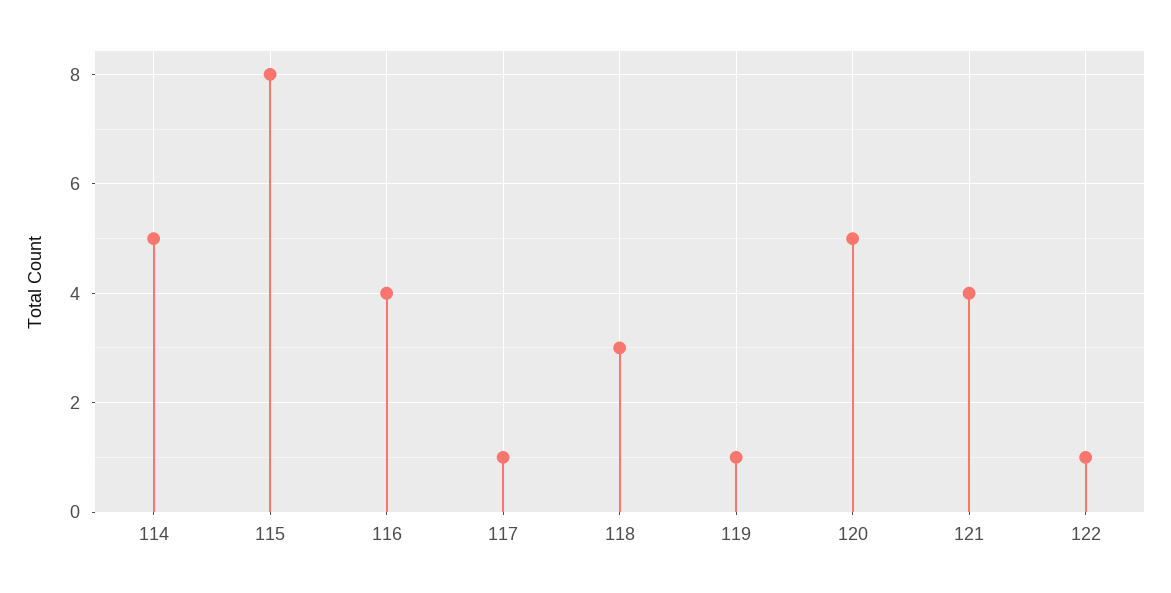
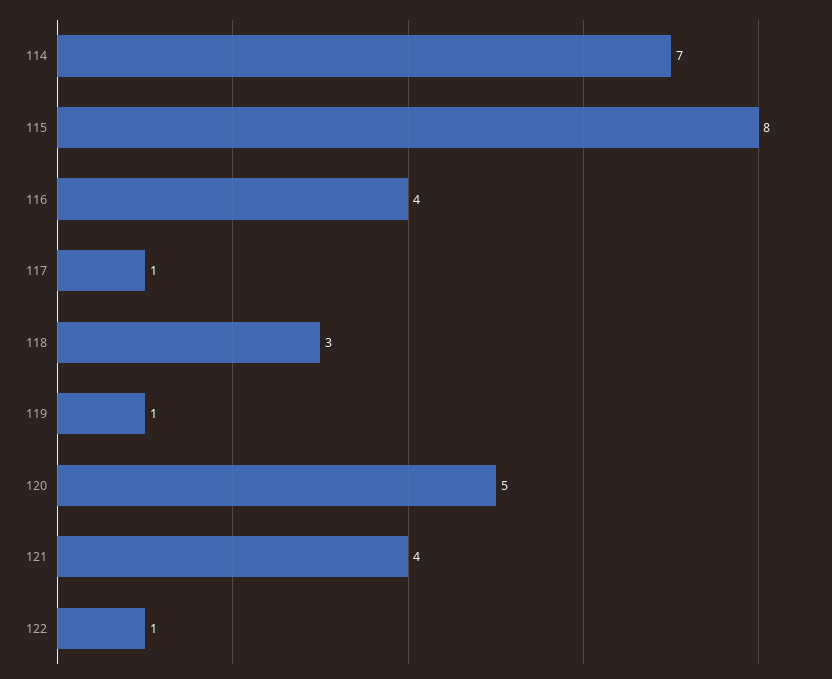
  {
-   "114": 5,
+   "114": 7,
    "115": 8,
    "116": 4,
    "117": 1,
    "118": 3,
    "119": 1,
    "120": 5,
    "121": 4,
    "122": 1
  }

